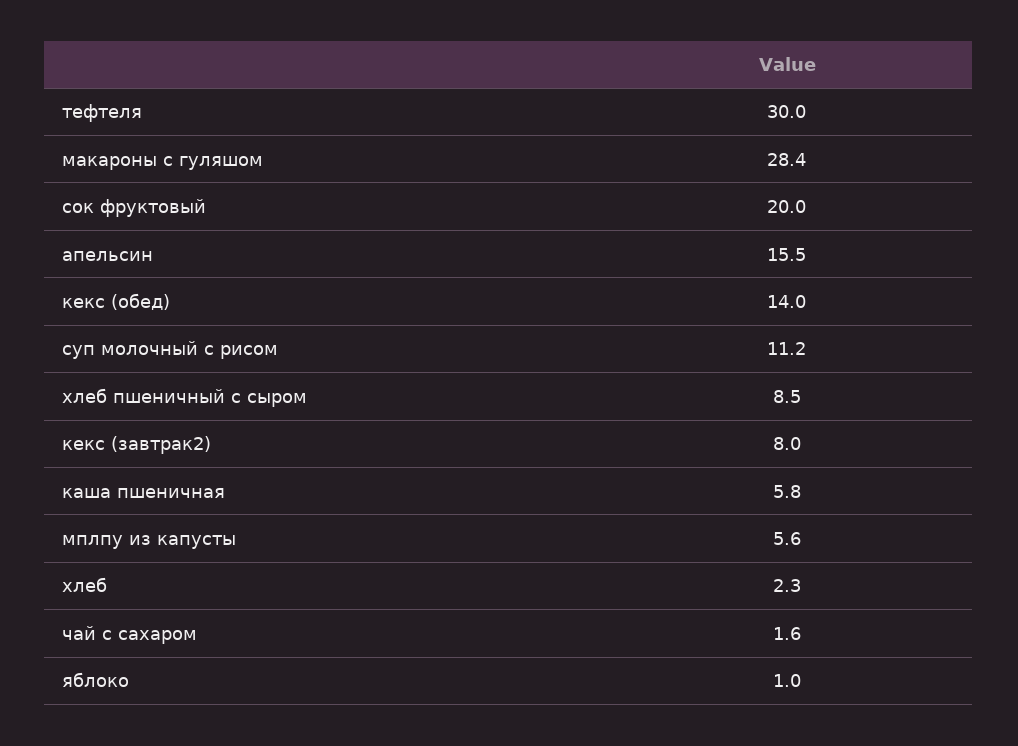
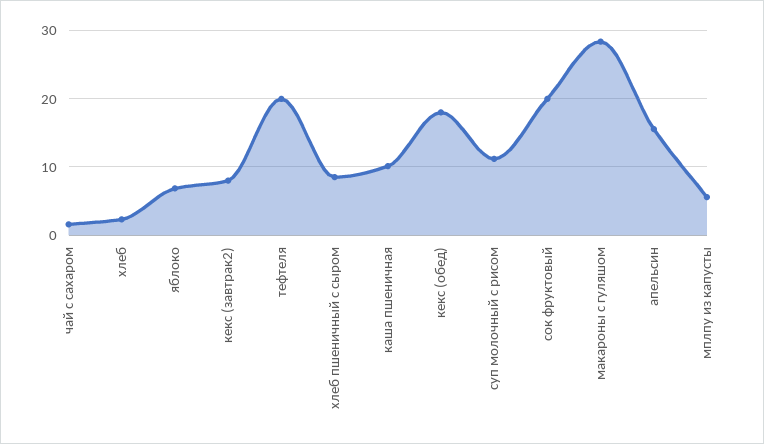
  {
-   "тефтеля": 30,
+   "тефтеля": 20,
    "макароны с гуляшом": 28.4,
    "сок фруктовый": 20,
    "апельсин": 15.5,
-   "кекс (обед)": 14,
+   "кекс (обед)": 18,
    "суп молочный с рисом": 11.2,
    "хлеб пшеничный с сыром": 8.5,
    "кекс (завтрак2)": 8,
-   "каша пшеничная": 5.8,
+   "каша пшеничная": 10,
    "мплпу из капусты": 5.6,
    "хлеб": 2.3,
    "чай с сахаром": 1.6,
-   "яблоко": 1
+   "яблоко": 7
  }

